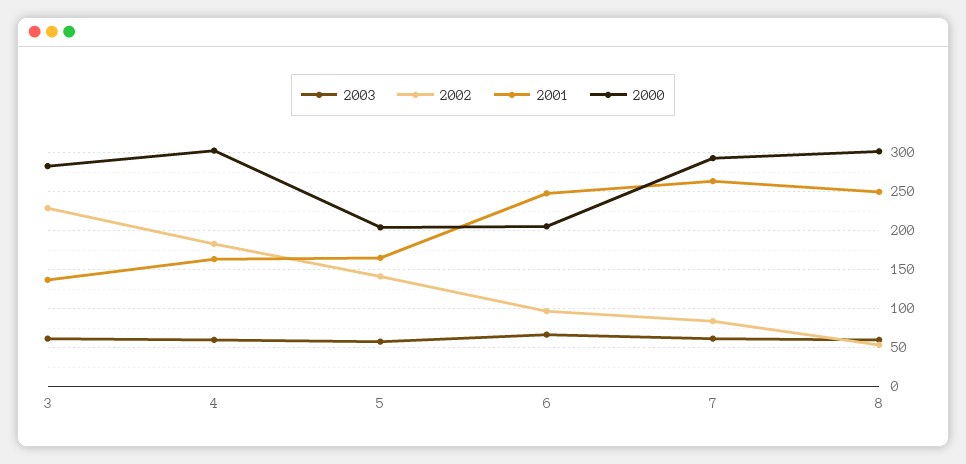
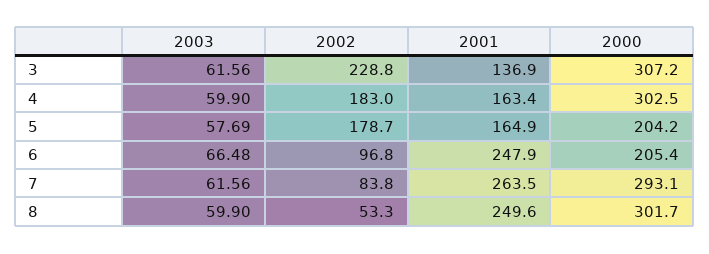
  {
    "2003": {
      "3": 61.56,
      "4": 59.9,
      "5": 57.69,
      "6": 66.48,
      "7": 61.56,
      "8": 59.9
    },
    "2002": {
      "3": 228.8,
      "4": 183,
-     "5": 140,
+     "5": 178.7,
      "6": 96.8,
      "7": 83.8,
      "8": 53.3
    },
    "2001": {
      "3": 136.9,
      "4": 163.4,
      "5": 164.9,
      "6": 247.9,
      "7": 263.5,
      "8": 249.6
    },
    "2000": {
-     "3": 280,
+     "3": 307.2,
      "4": 302.5,
      "5": 204.2,
      "6": 205.4,
      "7": 293.1,
      "8": 301.7
    }
  }

